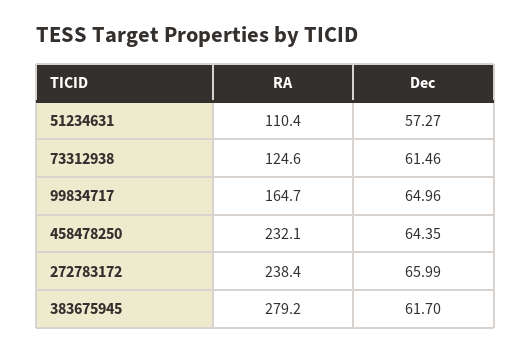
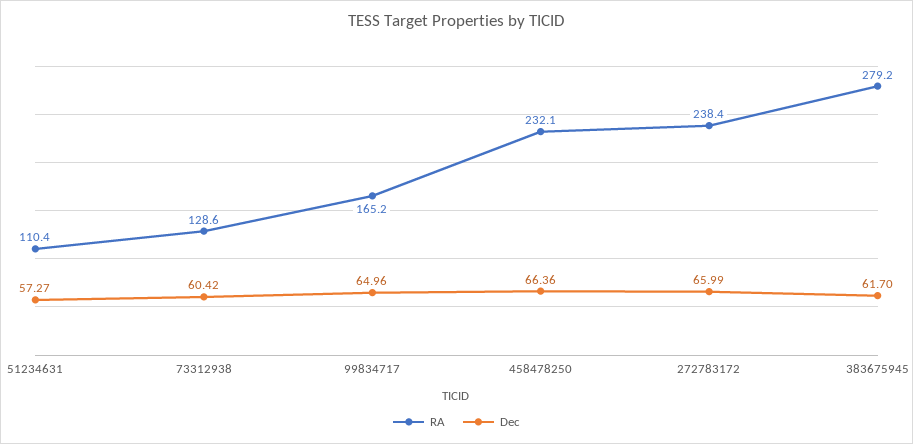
  {
    "RA": {
      "51234631": 110.4,
-     "73312938": 124.6,
+     "73312938": 128.6,
-     "99834717": 164.7,
+     "99834717": 165.2,
      "458478250": 232.1,
      "272783172": 238.4,
      "383675945": 279.2
    },
    "Dec": {
      "51234631": 57.27,
-     "73312938": 61.46,
+     "73312938": 60.42,
      "99834717": 64.96,
-     "458478250": 64.35,
+     "458478250": 66.36,
      "272783172": 65.99,
      "383675945": 61.7
    }
  }

